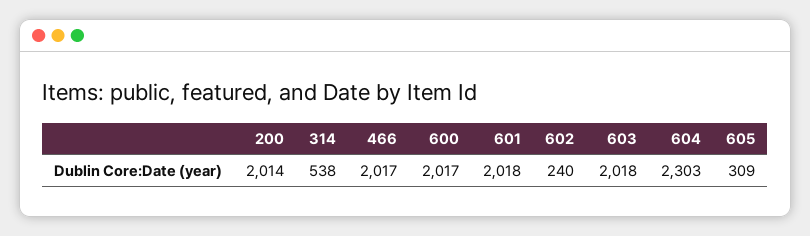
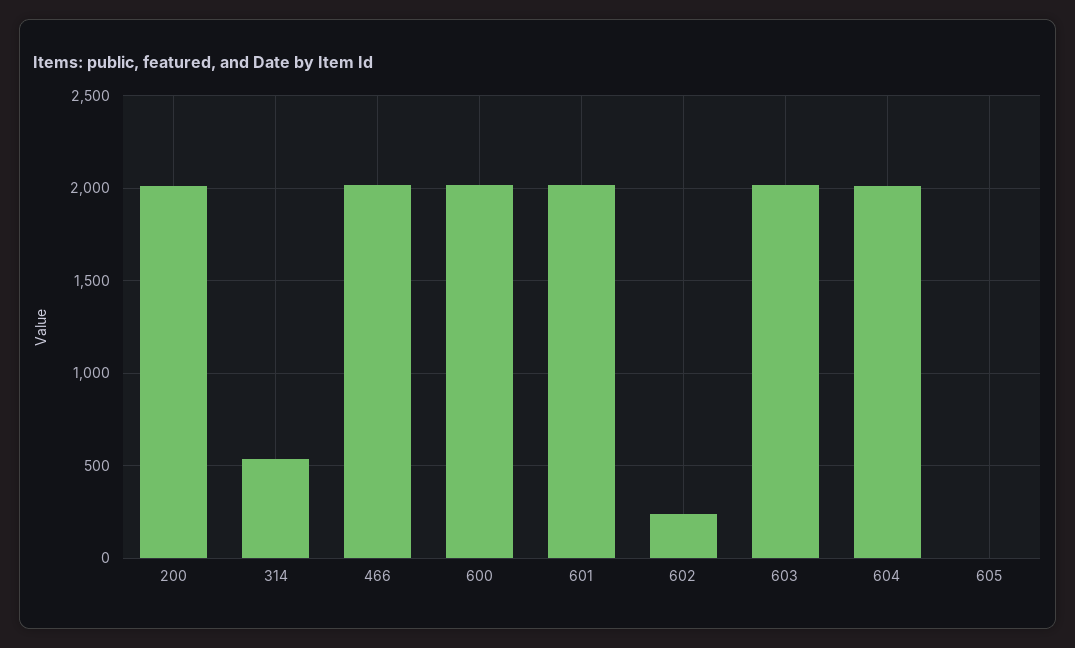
  {
    "200": 2014,
    "314": 538,
    "466": 2017,
    "600": 2017,
    "601": 2018,
    "602": 240,
    "603": 2018,
-   "604": 2303,
+   "604": 2000,
-   "605": 309
+   "605": 0
  }

